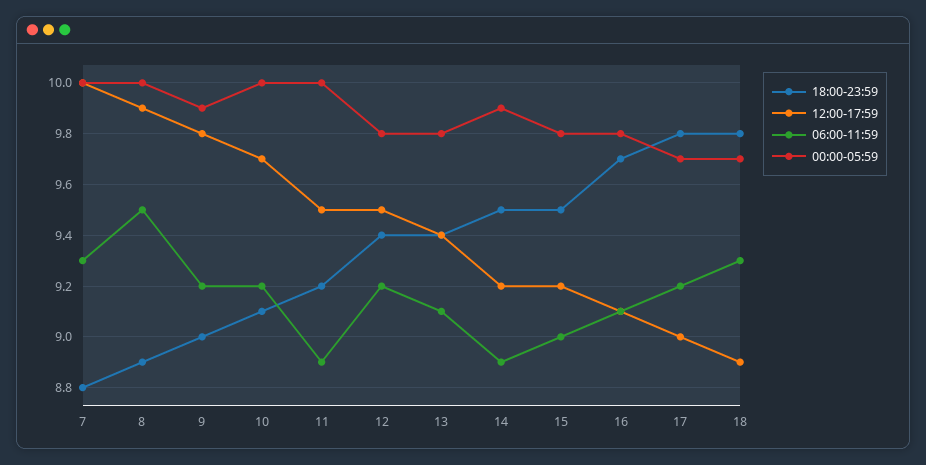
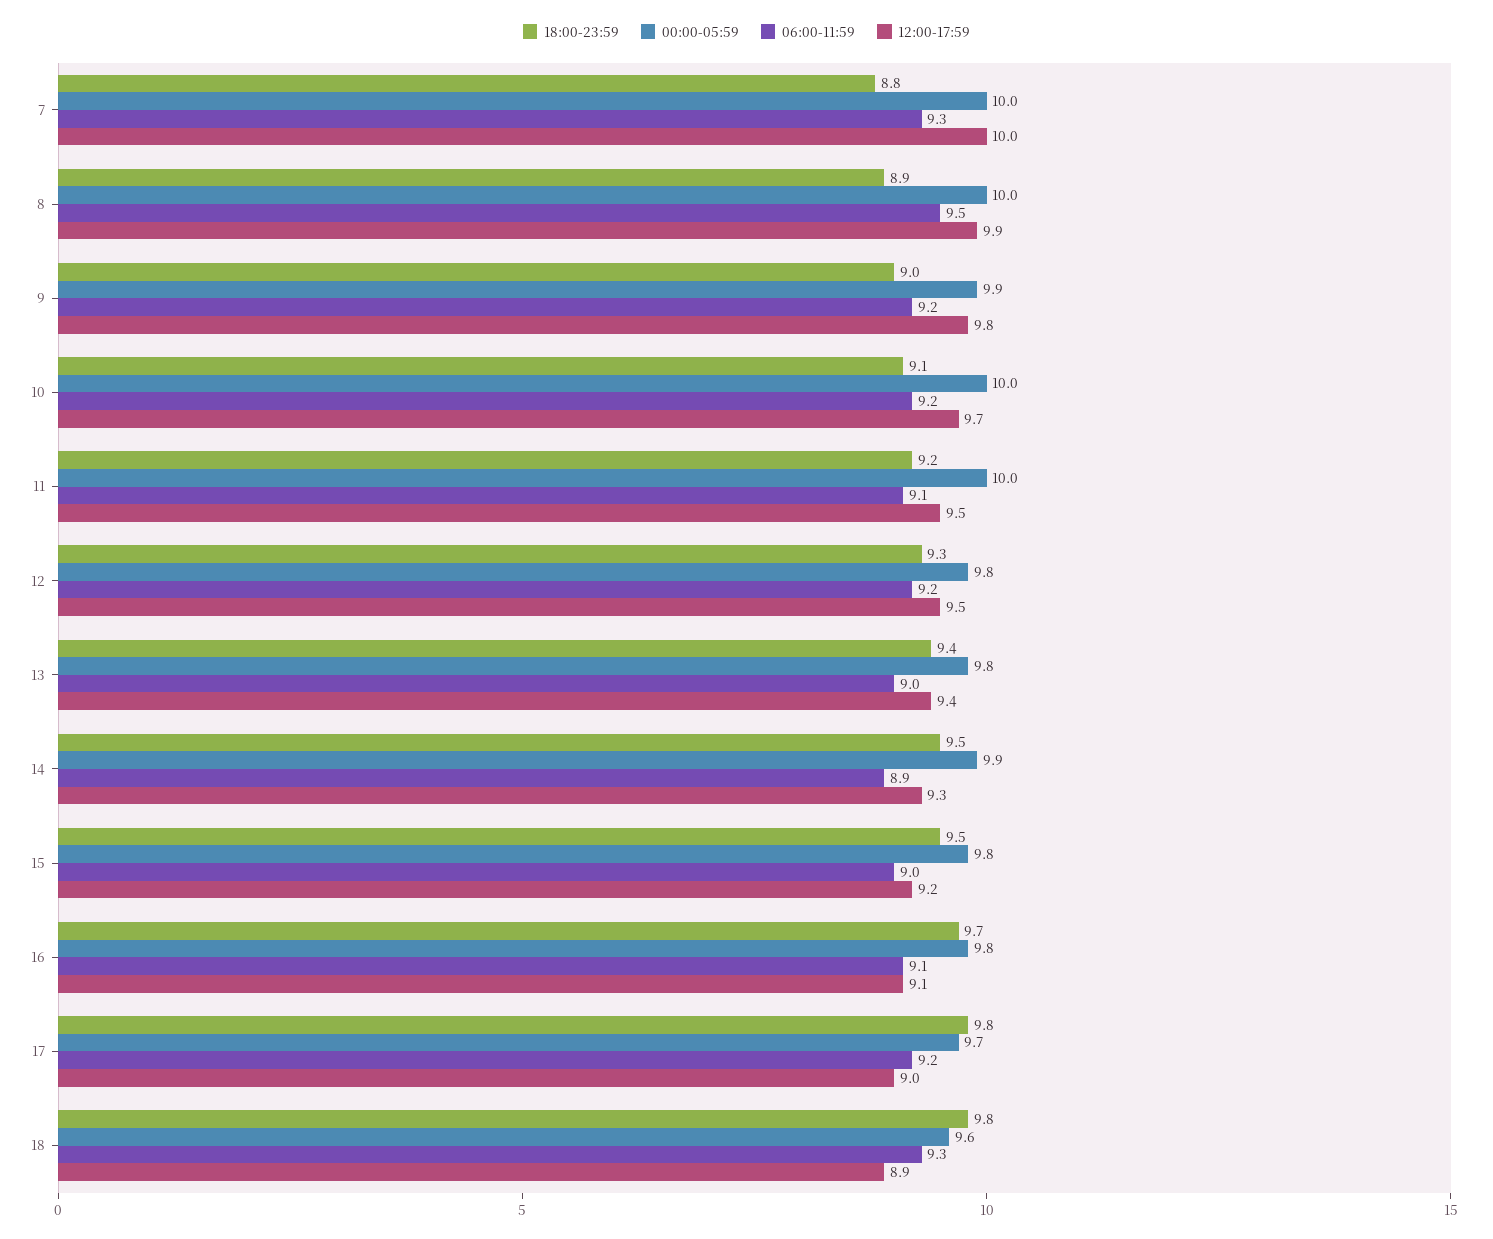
  {
    "18:00-23:59": {
      "7": 8.8,
      "8": 8.9,
      "9": 9,
      "10": 9.1,
      "11": 9.2,
-     "12": 9.4,
+     "12": 9.3,
      "13": 9.4,
      "14": 9.5,
      "15": 9.5,
      "16": 9.7,
      "17": 9.8,
      "18": 9.8
    },
    "12:00-17:59": {
      "7": 10,
      "8": 9.9,
      "9": 9.8,
      "10": 9.7,
      "11": 9.5,
      "12": 9.5,
      "13": 9.4,
-     "14": 9.2,
+     "14": 9.3,
      "15": 9.2,
      "16": 9.1,
      "17": 9,
      "18": 8.9
    },
    "06:00-11:59": {
      "7": 9.3,
      "8": 9.5,
      "9": 9.2,
      "10": 9.2,
-     "11": 8.9,
+     "11": 9.1,
      "12": 9.2,
-     "13": 9.1,
+     "13": 9,
      "14": 8.9,
      "15": 9,
      "16": 9.1,
      "17": 9.2,
      "18": 9.3
    },
    "00:00-05:59": {
      "7": 10,
      "8": 10,
      "9": 9.9,
      "10": 10,
      "11": 10,
      "12": 9.8,
      "13": 9.8,
      "14": 9.9,
      "15": 9.8,
      "16": 9.8,
      "17": 9.7,
-     "18": 9.7
+     "18": 9.6
    }
  }

